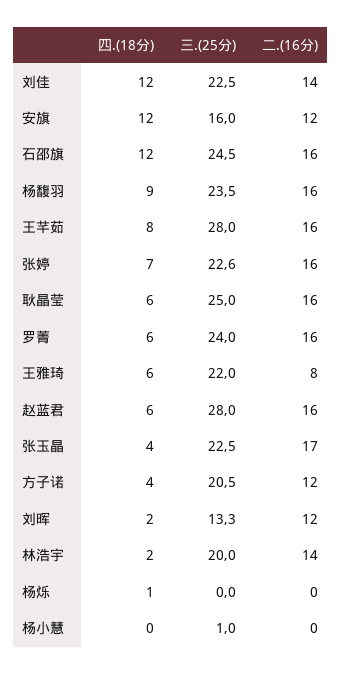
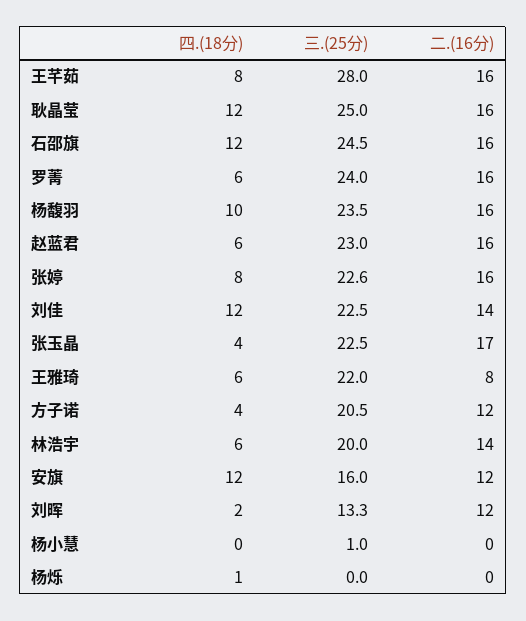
  {
    "四.(18分)": {
      "刘佳": 12,
      "安旗": 12,
      "石邵旗": 12,
-     "杨馥羽": 9,
+     "杨馥羽": 10,
      "王芊茹": 8,
-     "张婷": 7,
+     "张婷": 8,
-     "耿晶莹": 6,
+     "耿晶莹": 12,
      "罗菁": 6,
      "王雅琦": 6,
      "赵蓝君": 6,
      "张玉晶": 4,
      "方子诺": 4,
      "刘晖": 2,
-     "林浩宇": 2,
+     "林浩宇": 6,
      "杨烁": 1,
      "杨小慧": 0
    },
    "三.(25分)": {
      "刘佳": 22.5,
      "安旗": 16,
      "石邵旗": 24.5,
      "杨馥羽": 23.5,
      "王芊茹": 28,
      "张婷": 22.6,
      "耿晶莹": 25,
      "罗菁": 24,
      "王雅琦": 22,
-     "赵蓝君": 28,
+     "赵蓝君": 23,
      "张玉晶": 22.5,
      "方子诺": 20.5,
      "刘晖": 13.3,
      "林浩宇": 20,
      "杨烁": 0,
      "杨小慧": 1
    },
    "二.(16分)": {
      "刘佳": 14,
      "安旗": 12,
      "石邵旗": 16,
      "杨馥羽": 16,
      "王芊茹": 16,
      "张婷": 16,
      "耿晶莹": 16,
      "罗菁": 16,
      "王雅琦": 8,
      "赵蓝君": 16,
      "张玉晶": 17,
      "方子诺": 12,
      "刘晖": 12,
      "林浩宇": 14,
      "杨烁": 0,
      "杨小慧": 0
    }
  }

